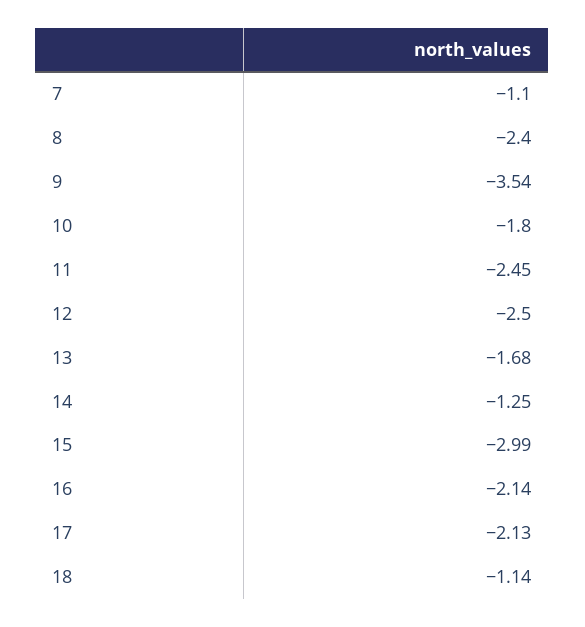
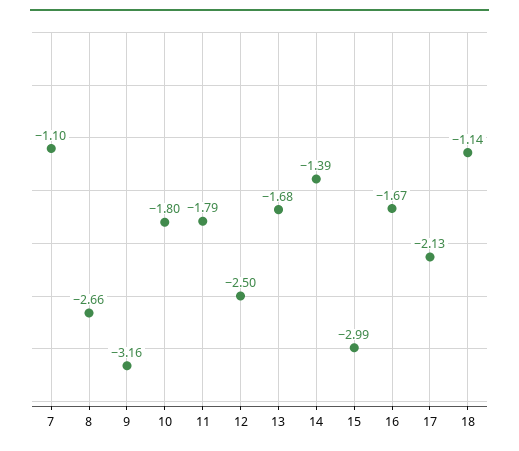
  {
    "7": -1.1,
-   "8": -2.4,
+   "8": -2.66,
-   "9": -3.54,
+   "9": -3.16,
    "10": -1.8,
-   "11": -2.45,
+   "11": -1.79,
    "12": -2.5,
    "13": -1.68,
-   "14": -1.25,
+   "14": -1.39,
    "15": -2.99,
-   "16": -2.14,
+   "16": -1.67,
    "17": -2.13,
    "18": -1.14
  }

